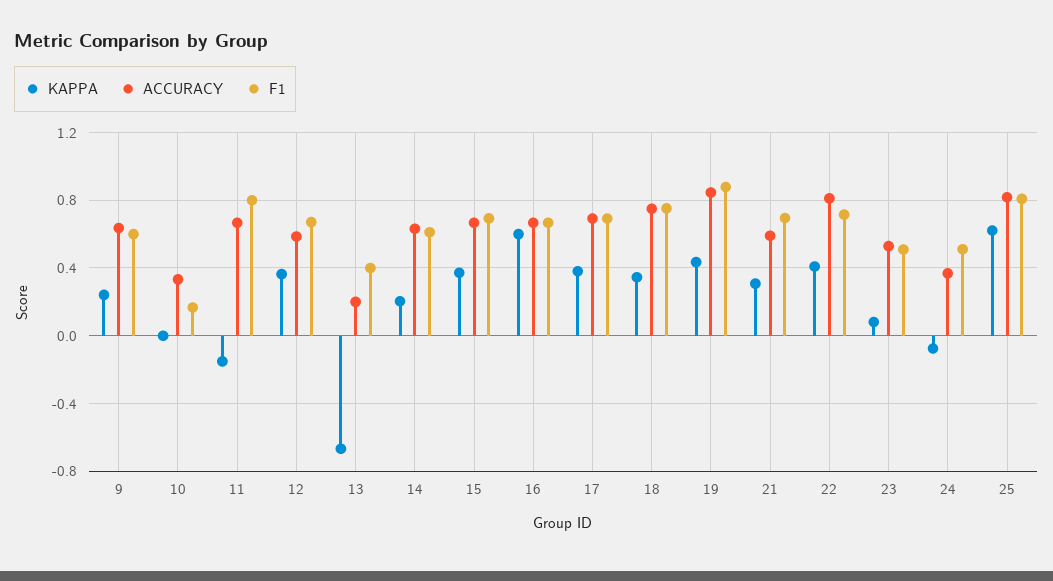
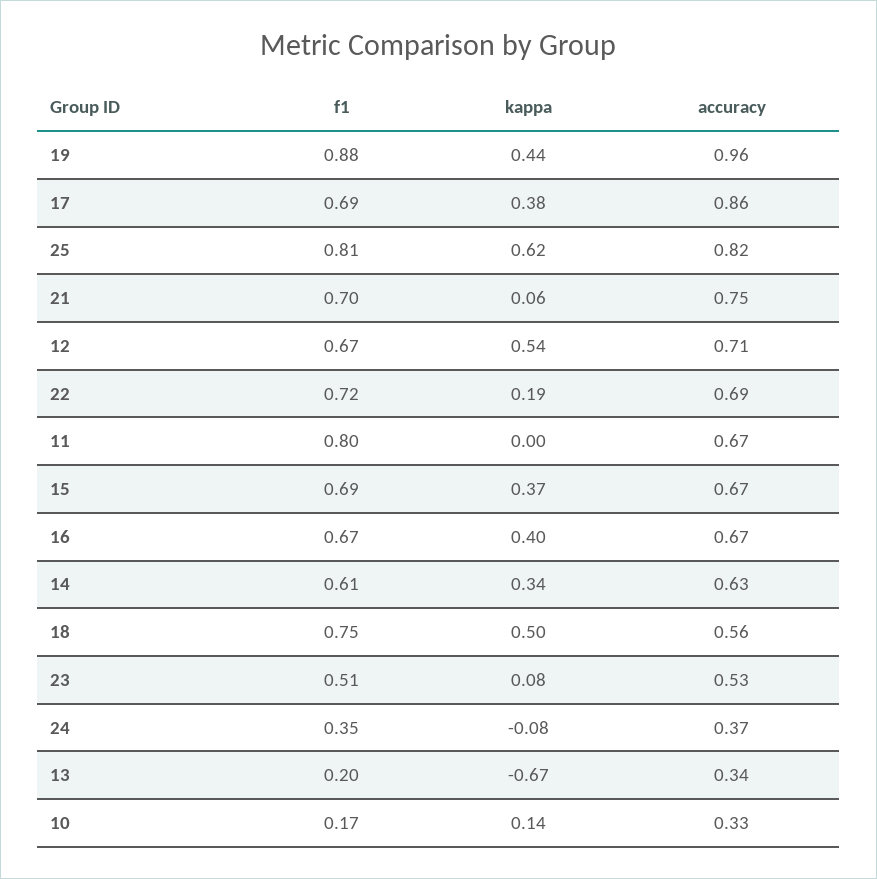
  {
    "KAPPA": {
-     "9": 0.25,
-     "10": 0,
+     "10": 0.14,
-     "11": -0.15,
+     "11": 0,
-     "12": 0.35,
+     "12": 0.54,
      "13": -0.67,
-     "14": 0.2,
+     "14": 0.34,
      "15": 0.37,
-     "16": 0.6,
+     "16": 0.4,
      "17": 0.38,
-     "18": 0.35,
+     "18": 0.5,
      "19": 0.44,
-     "21": 0.3,
+     "21": 0.06,
-     "22": 0.4,
+     "22": 0.19,
      "23": 0.08,
      "24": -0.08,
      "25": 0.62
    },
    "ACCURACY": {
-     "9": 0.65,
      "10": 0.33,
      "11": 0.67,
-     "12": 0.6,
+     "12": 0.71,
-     "13": 0.2,
+     "13": 0.34,
      "14": 0.63,
      "15": 0.67,
      "16": 0.67,
-     "17": 0.7,
+     "17": 0.86,
-     "18": 0.75,
+     "18": 0.56,
-     "19": 0.85,
+     "19": 0.96,
-     "21": 0.6,
+     "21": 0.75,
-     "22": 0.8,
+     "22": 0.69,
      "23": 0.53,
      "24": 0.37,
      "25": 0.82
    },
    "F1": {
-     "9": 0.6,
      "10": 0.17,
      "11": 0.8,
      "12": 0.67,
-     "13": 0.4,
+     "13": 0.2,
      "14": 0.61,
      "15": 0.69,
      "16": 0.67,
      "17": 0.69,
      "18": 0.75,
      "19": 0.88,
      "21": 0.7,
      "22": 0.72,
      "23": 0.51,
-     "24": 0.5,
+     "24": 0.35,
      "25": 0.81
    }
  }

